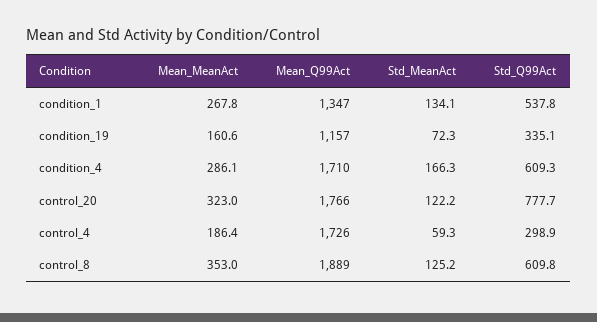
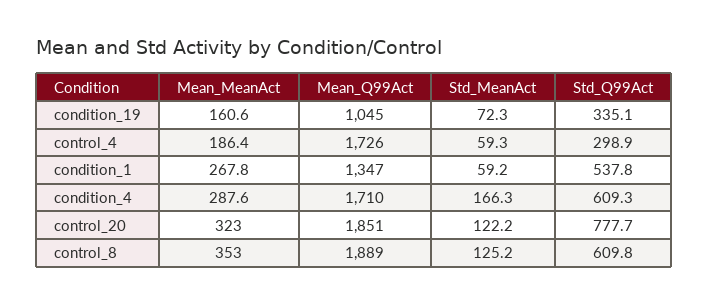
  {
    "Mean_MeanAct": {
      "condition_1": 267.8,
      "condition_19": 160.6,
-     "condition_4": 286.1,
+     "condition_4": 287.6,
      "control_20": 323,
      "control_4": 186.4,
      "control_8": 353
    },
    "Mean_Q99Act": {
      "condition_1": 1347,
-     "condition_19": 1157,
+     "condition_19": 1045,
      "condition_4": 1710,
-     "control_20": 1766,
+     "control_20": 1851,
      "control_4": 1726,
      "control_8": 1889
    },
    "Std_MeanAct": {
-     "condition_1": 134.1,
+     "condition_1": 59.2,
      "condition_19": 72.3,
      "condition_4": 166.3,
      "control_20": 122.2,
      "control_4": 59.3,
      "control_8": 125.2
    },
    "Std_Q99Act": {
      "condition_1": 537.8,
      "condition_19": 335.1,
      "condition_4": 609.3,
      "control_20": 777.7,
      "control_4": 298.9,
      "control_8": 609.8
    }
  }

